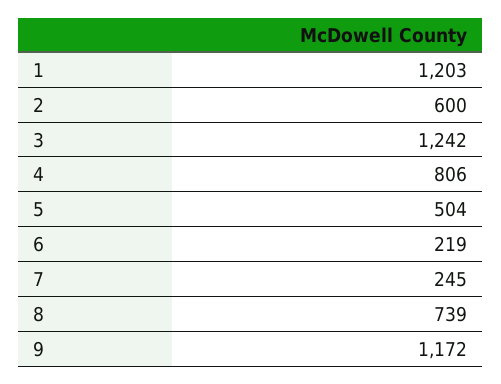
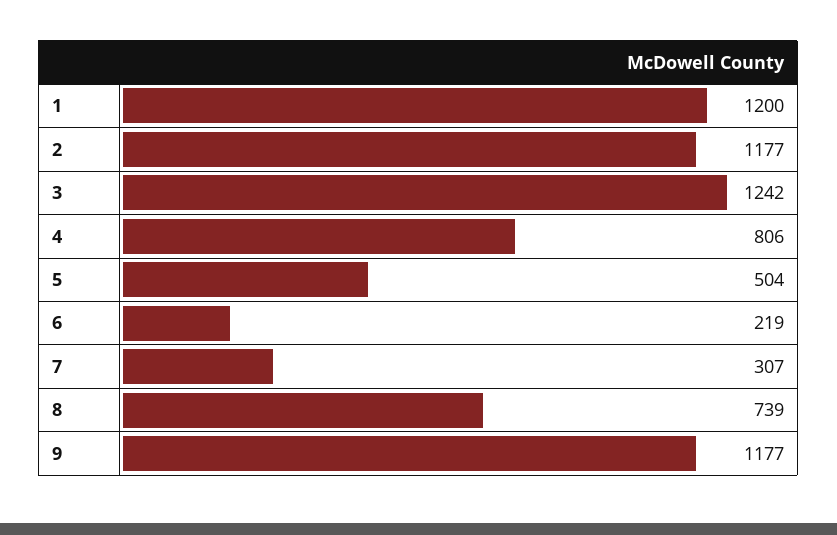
  {
-   "1": 1203,
+   "1": 1200,
-   "2": 600,
+   "2": 1177,
    "3": 1242,
    "4": 806,
    "5": 504,
    "6": 219,
-   "7": 245,
+   "7": 307,
    "8": 739,
-   "9": 1172
+   "9": 1177
  }

